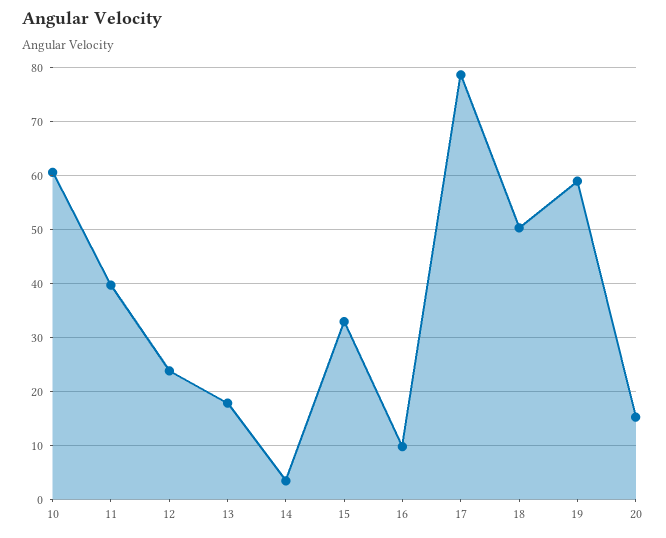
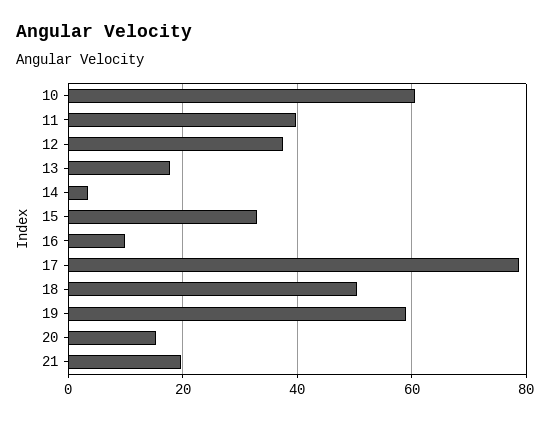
  {
    "10": 60,
    "11": 40,
-   "12": 24,
+   "12": 38,
    "13": 18,
    "14": 4,
    "15": 32,
    "16": 10,
    "17": 78,
    "18": 50,
    "19": 58,
-   "20": 16
+   "20": 16,
+   "21": 20
  }

